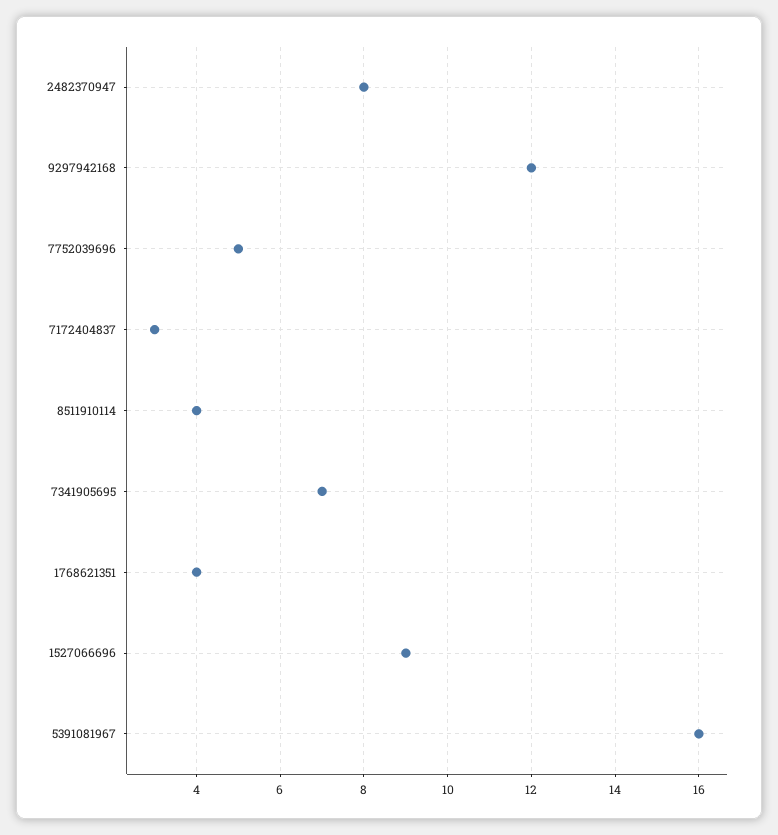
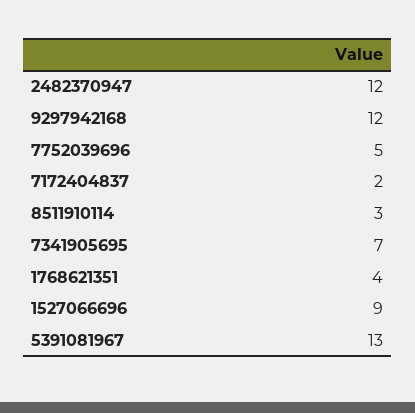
  {
-   "2482370947": 8,
+   "2482370947": 12,
    "9297942168": 12,
    "7752039696": 5,
-   "7172404837": 3,
+   "7172404837": 2,
-   "8511910114": 4,
+   "8511910114": 3,
    "7341905695": 7,
    "1768621351": 4,
    "1527066696": 9,
-   "5391081967": 16
+   "5391081967": 13
  }

